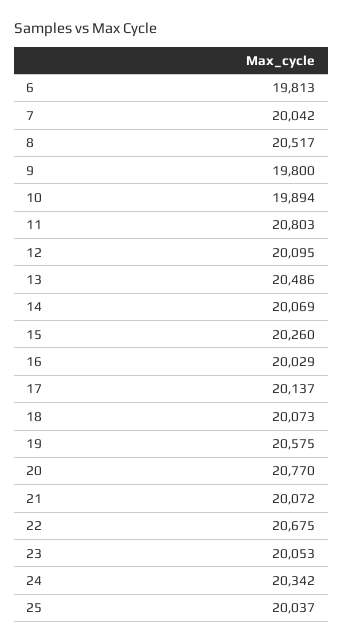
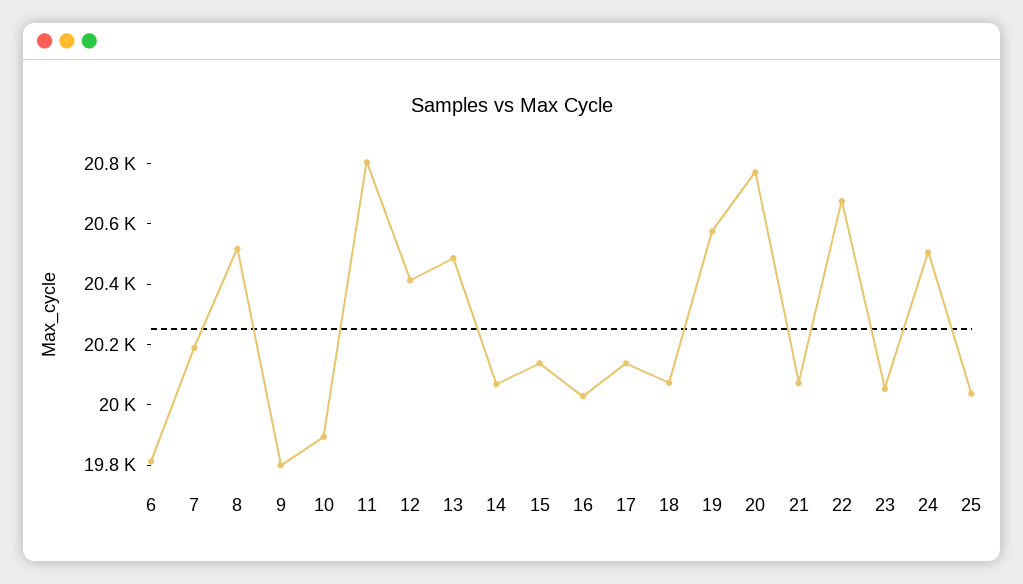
  {
    "6": 19813,
-   "7": 20042,
+   "7": 20200,
    "8": 20517,
    "9": 19800,
    "10": 19894,
    "11": 20803,
-   "12": 20095,
+   "12": 20400,
    "13": 20486,
    "14": 20069,
-   "15": 20260,
+   "15": 20150,
    "16": 20029,
    "17": 20137,
    "18": 20073,
    "19": 20575,
    "20": 20770,
    "21": 20072,
    "22": 20675,
    "23": 20053,
-   "24": 20342,
+   "24": 20500,
    "25": 20037
  }

